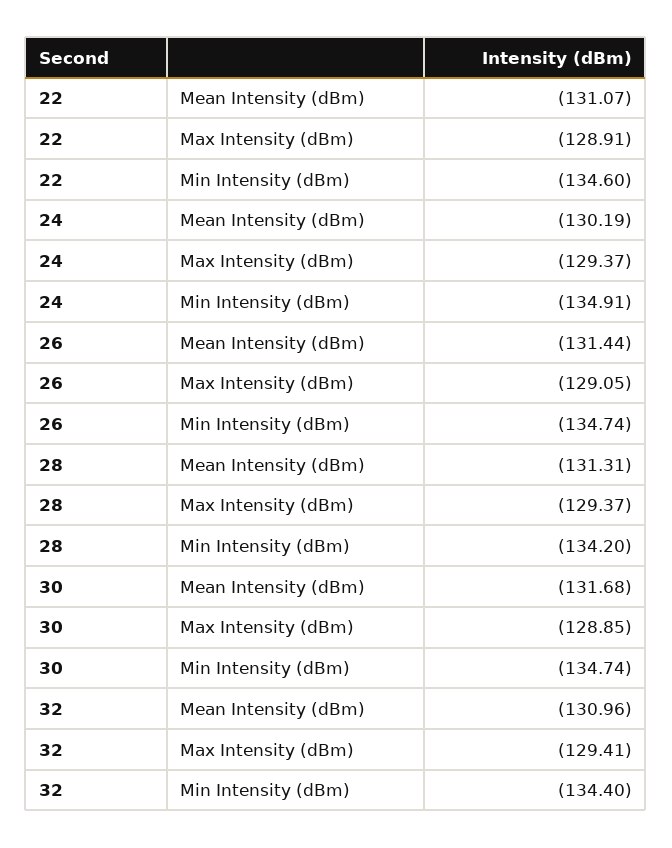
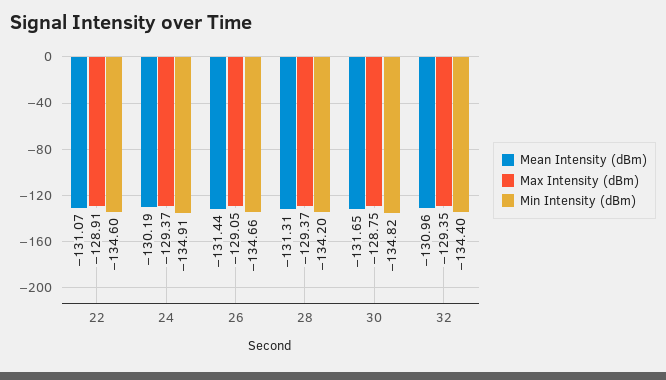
  {
    "Mean Intensity (dBm)": {
      "22": -131.07,
      "24": -130.19,
      "26": -131.44,
      "28": -131.31,
-     "30": -131.68,
+     "30": -131.65,
      "32": -130.96
    },
    "Max Intensity (dBm)": {
      "22": -128.91,
      "24": -129.37,
      "26": -129.05,
      "28": -129.37,
-     "30": -128.85,
+     "30": -128.75,
-     "32": -129.41
+     "32": -129.35
    },
    "Min Intensity (dBm)": {
      "22": -134.6,
      "24": -134.91,
-     "26": -134.74,
+     "26": -134.66,
      "28": -134.2,
-     "30": -134.74,
+     "30": -134.82,
      "32": -134.4
    }
  }

